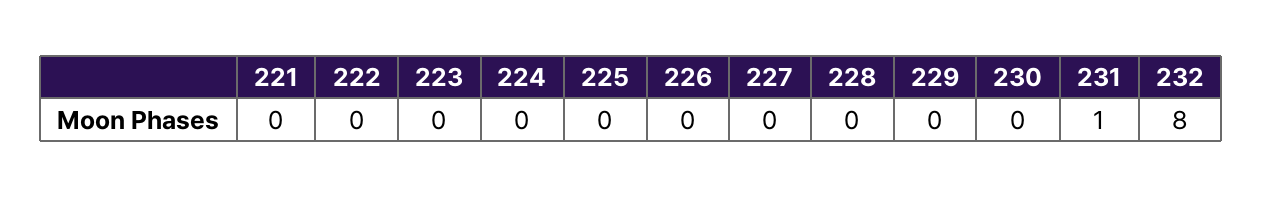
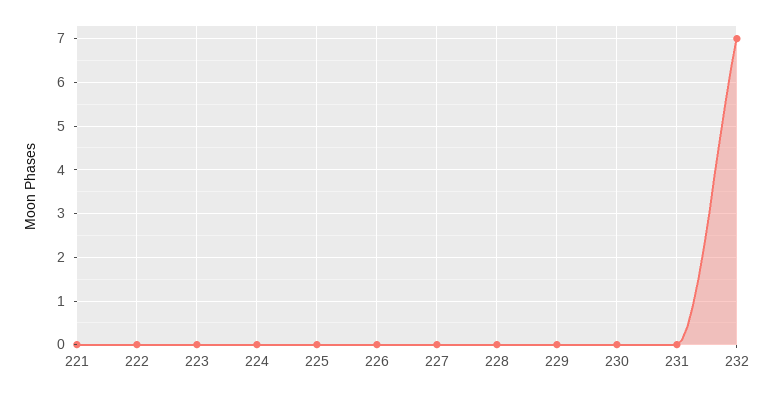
  {
    "221": 0,
    "222": 0,
    "223": 0,
    "224": 0,
    "225": 0,
    "226": 0,
    "227": 0,
    "228": 0,
    "229": 0,
    "230": 0,
-   "231": 1,
+   "231": 0,
-   "232": 8
+   "232": 7
  }

